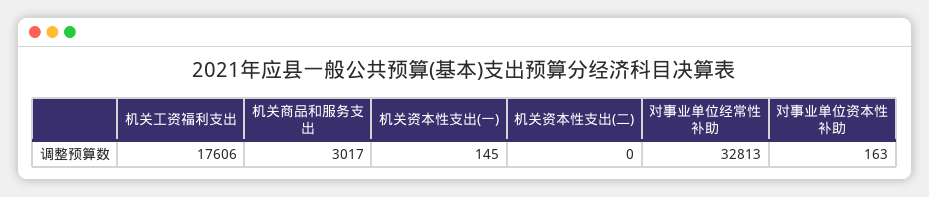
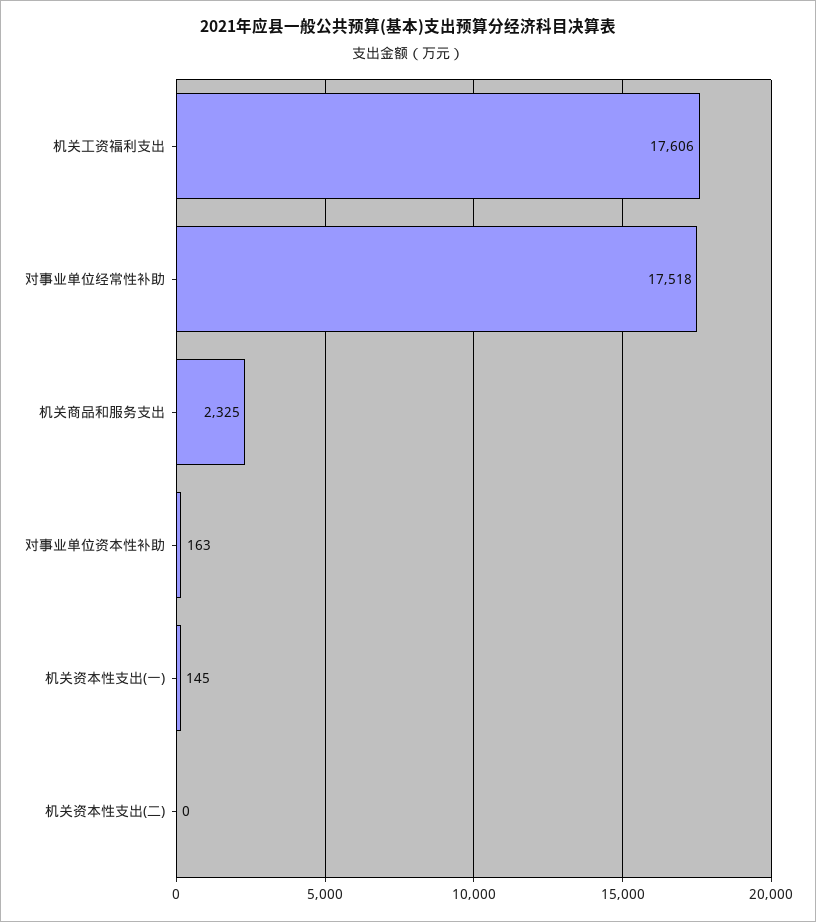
  {
    "机关工资福利支出": 17606,
-   "机关商品和服务支出": 3017,
+   "机关商品和服务支出": 2325,
    "机关资本性支出(一)": 145,
    "机关资本性支出(二)": 0,
-   "对事业单位经常性补助": 32813,
+   "对事业单位经常性补助": 17518,
    "对事业单位资本性补助": 163
  }

